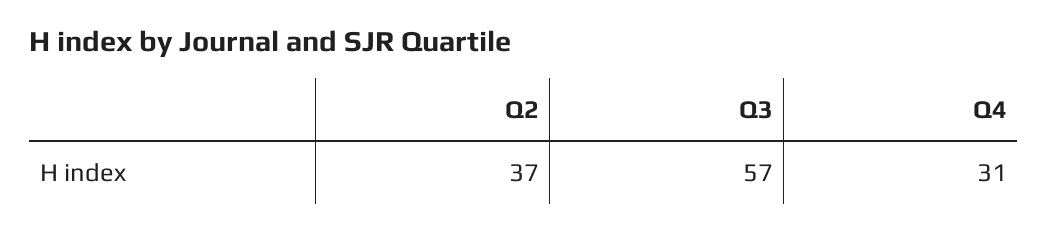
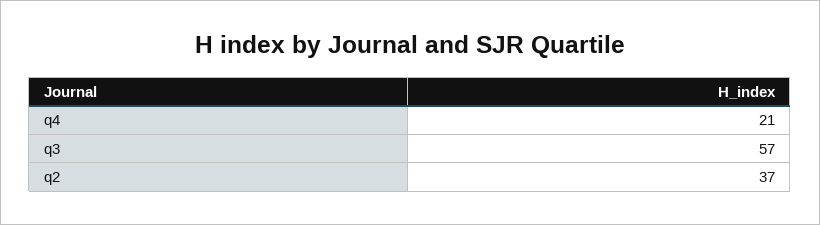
  {
    "Q2": 37,
    "Q3": 57,
-   "Q4": 31
+   "Q4": 21
  }

